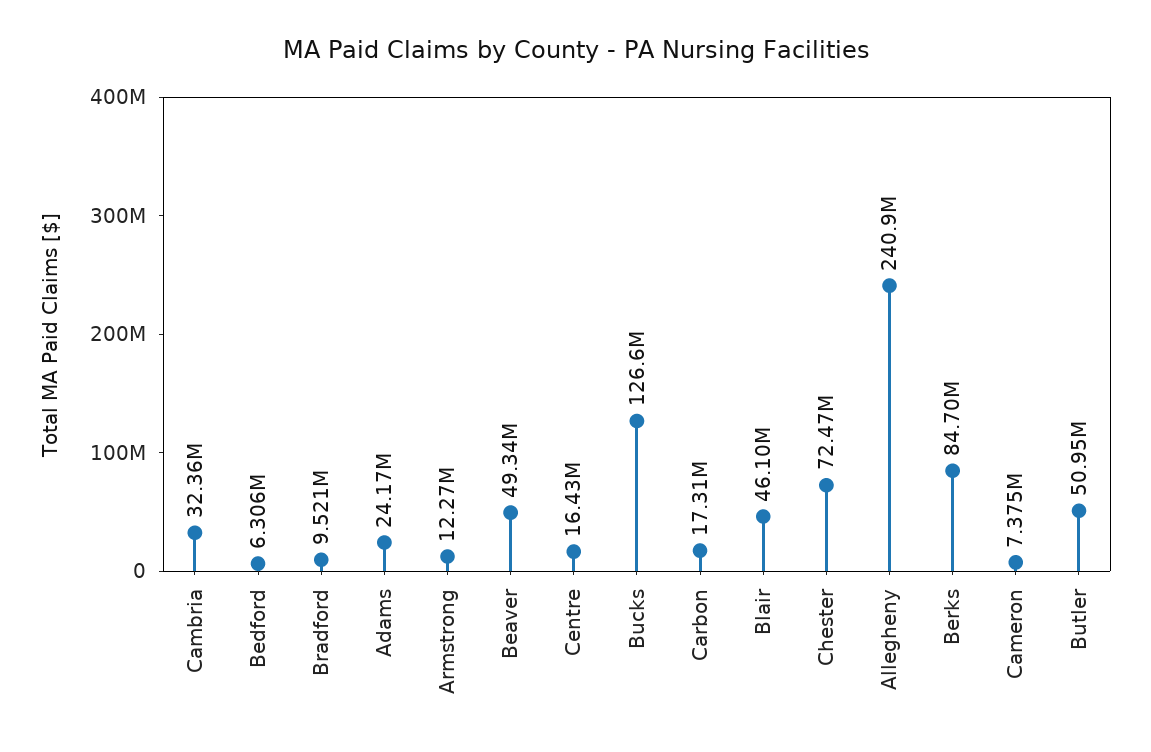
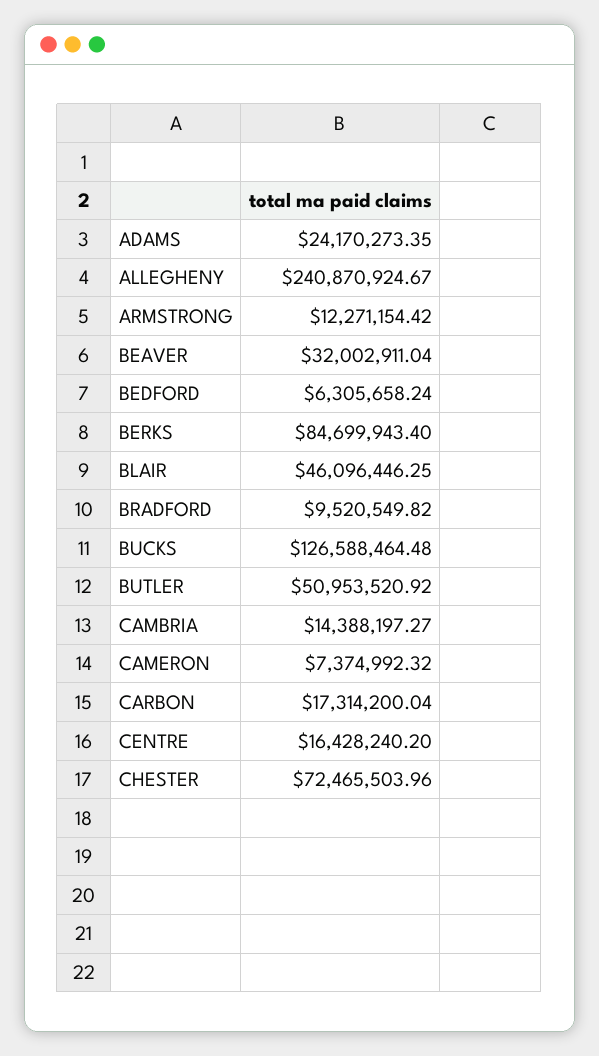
  {
-   "Cambria": 32360000,
+   "Cambria": 14388197.27,
    "Bedford": 6305658.24,
    "Bradford": 9520549.82,
    "Adams": 24170273.35,
    "Armstrong": 12271154.42,
-   "Beaver": 49340000,
+   "Beaver": 32002911.04,
    "Centre": 16428240.2,
    "Bucks": 126588464.48,
    "Carbon": 17314200.04,
    "Blair": 46096446.25,
    "Chester": 72465503.96,
    "Allegheny": 240870924.67,
    "Berks": 84699943.4,
    "Cameron": 7374992.32,
    "Butler": 50953520.92
  }

